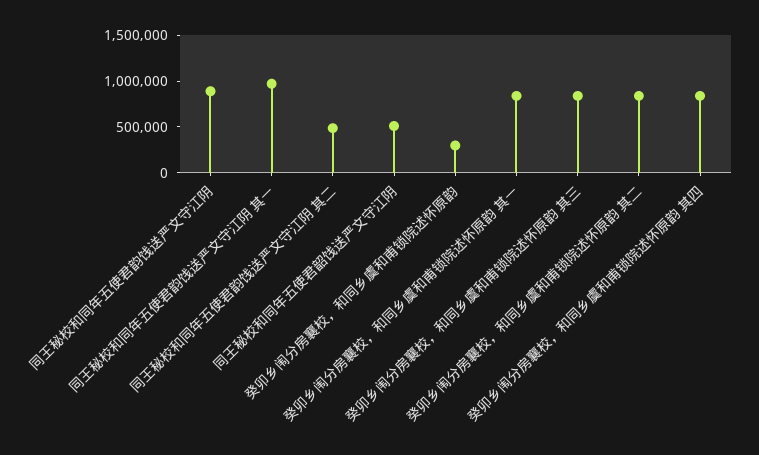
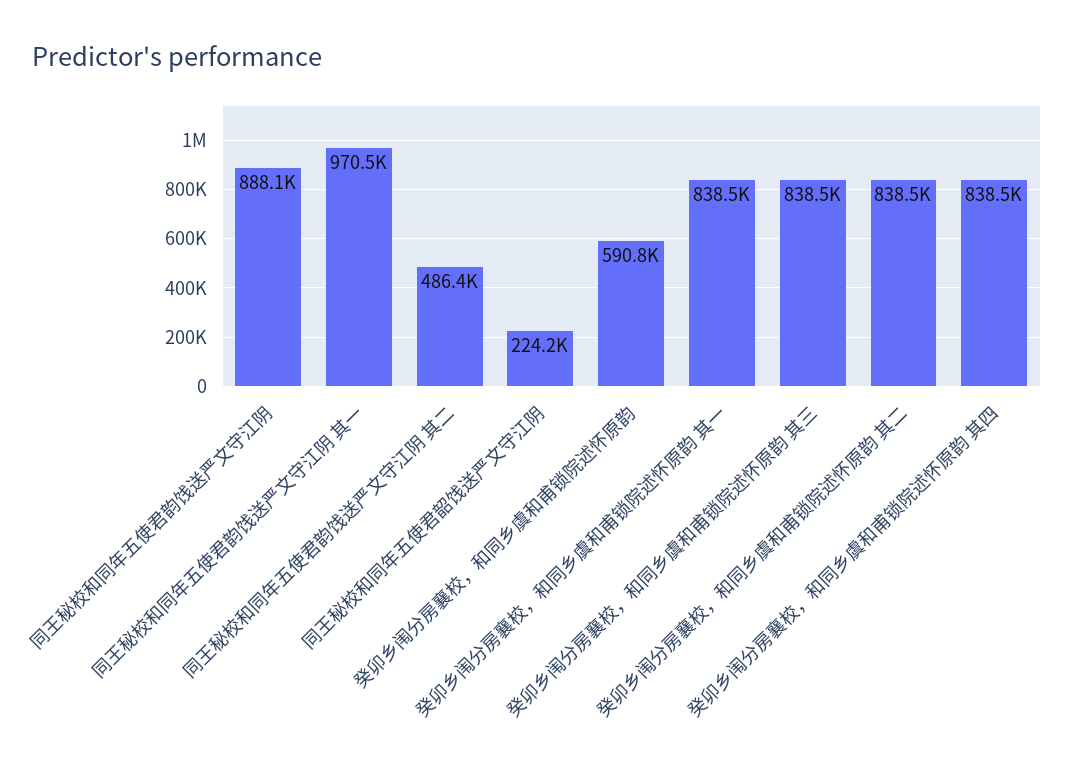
  {
    "同王秘校和同年五使君韵饯送严文守江阴": 888100,
    "同王秘校和同年五使君韵饯送严文守江阴 其一": 970500,
    "同王秘校和同年五使君韵饯送严文守江阴 其二": 486400,
-   "同王秘校和同年五使君韶饯送严文守江阴": 500000,
+   "同王秘校和同年五使君韶饯送严文守江阴": 224200,
-   "癸卯乡闱分房襄校，和同乡虞和甫锁院述怀原韵": 300000,
+   "癸卯乡闱分房襄校，和同乡虞和甫锁院述怀原韵": 590800,
    "癸卯乡闱分房襄校，和同乡虞和甫锁院述怀原韵 其一": 838500,
    "癸卯乡闱分房襄校，和同乡虞和甫锁院述怀原韵 其三": 838500,
    "癸卯乡闱分房襄校，和同乡虞和甫锁院述怀原韵 其二": 838500,
    "癸卯乡闱分房襄校，和同乡虞和甫锁院述怀原韵 其四": 838500
  }

